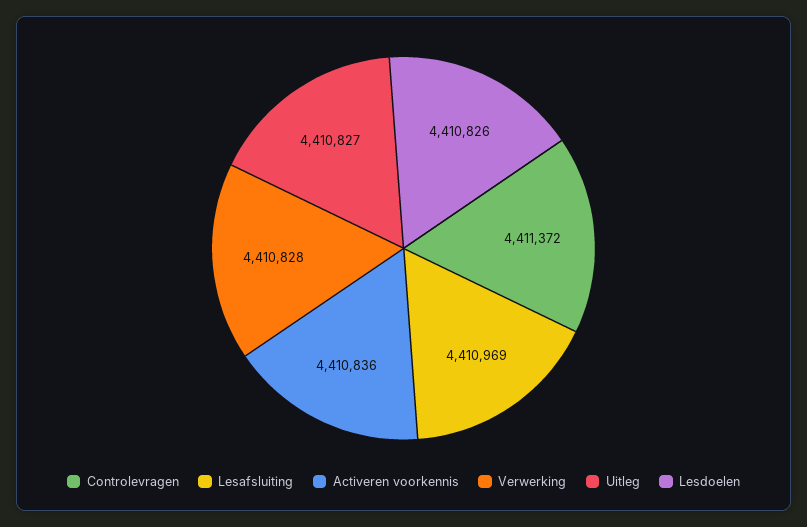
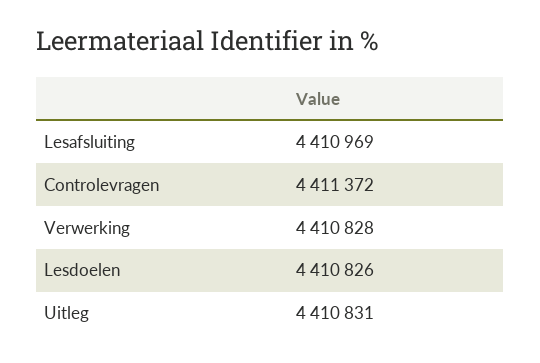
  {
    "Controlevragen": 4411372,
    "Lesafsluiting": 4410969,
-   "Activeren voorkennis": 4410836,
    "Verwerking": 4410828,
-   "Uitleg": 4410827,
+   "Uitleg": 4410831,
    "Lesdoelen": 4410826
  }

